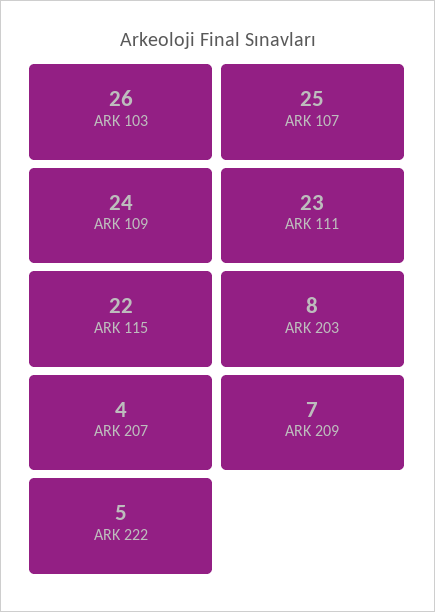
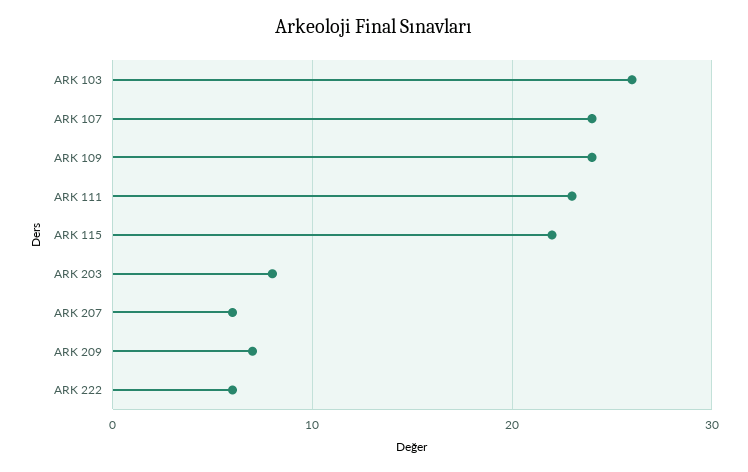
  {
    "ARK 103": 26,
-   "ARK 107": 25,
+   "ARK 107": 24,
    "ARK 109": 24,
    "ARK 111": 23,
    "ARK 115": 22,
    "ARK 203": 8,
-   "ARK 207": 4,
+   "ARK 207": 6,
    "ARK 209": 7,
-   "ARK 222": 5
+   "ARK 222": 6
  }

